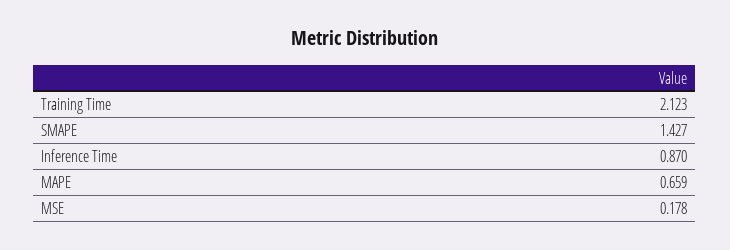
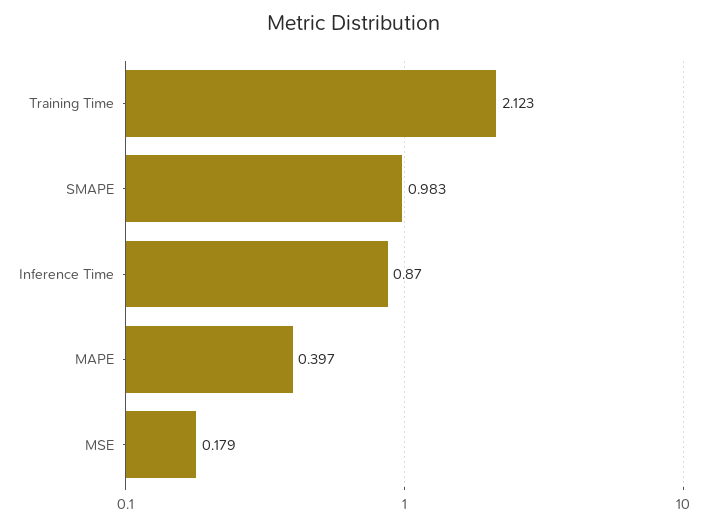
  {
    "Training Time": 2.123,
-   "SMAPE": 1.427,
+   "SMAPE": 0.983,
    "Inference Time": 0.87,
-   "MAPE": 0.659,
+   "MAPE": 0.397,
-   "MSE": 0.178
+   "MSE": 0.179
  }

